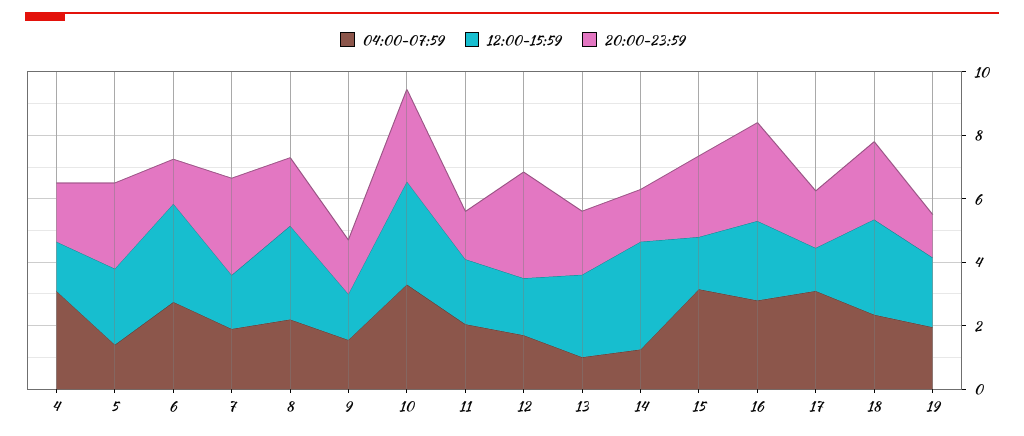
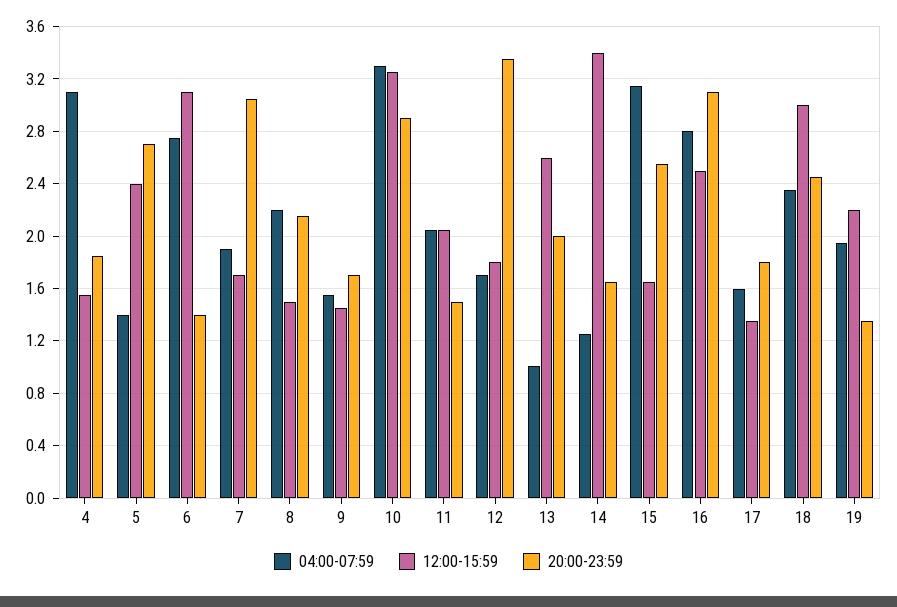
  {
    "04:00-07:59": {
      "4": 3.1,
      "5": 1.4,
      "6": 2.75,
      "7": 1.9,
      "8": 2.2,
      "9": 1.55,
      "10": 3.3,
      "11": 2.05,
      "12": 1.7,
      "13": 1,
      "14": 1.25,
      "15": 3.15,
      "16": 2.8,
-     "17": 3,
+     "17": 1.6,
      "18": 2.35,
      "19": 1.95
    },
    "12:00-15:59": {
      "4": 1.55,
      "5": 2.4,
      "6": 3.1,
      "7": 1.7,
-     "8": 3,
+     "8": 1.5,
      "9": 1.45,
      "10": 3.25,
      "11": 2.05,
      "12": 1.8,
      "13": 2.6,
      "14": 3.4,
      "15": 1.65,
      "16": 2.5,
      "17": 1.35,
      "18": 3,
      "19": 2.2
    },
    "20:00-23:59": {
      "4": 1.85,
      "5": 2.7,
      "6": 1.4,
      "7": 3.05,
      "8": 2.15,
      "9": 1.7,
      "10": 2.9,
      "11": 1.5,
      "12": 3.35,
      "13": 2,
      "14": 1.65,
      "15": 2.55,
      "16": 3.1,
      "17": 1.8,
      "18": 2.45,
      "19": 1.35
    }
  }

